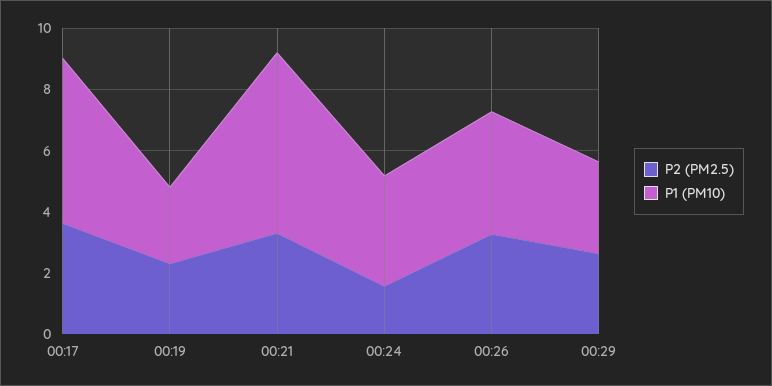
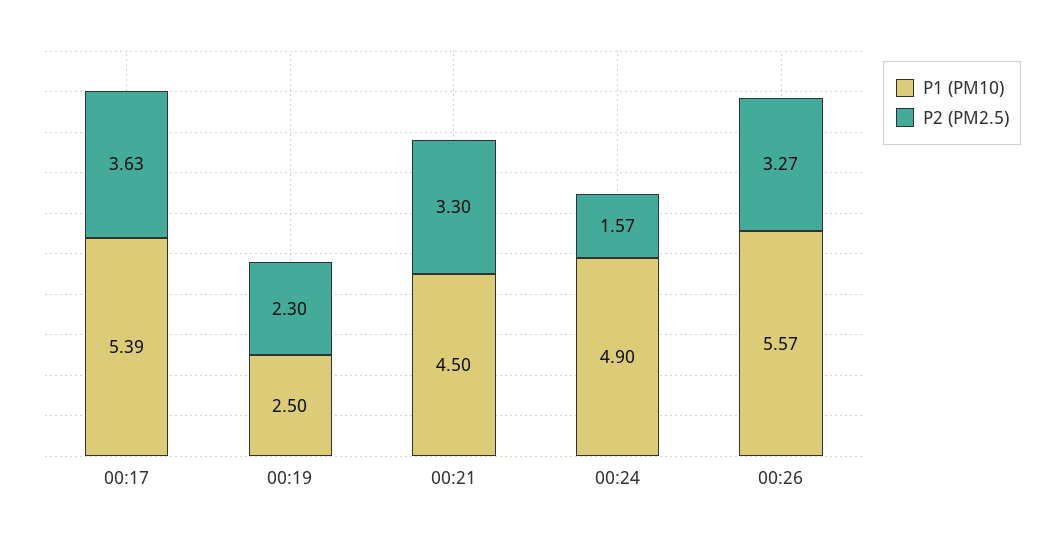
  {
    "P2 (PM2.5)": {
      "00:17": 3.63,
      "00:19": 2.3,
      "00:21": 3.3,
      "00:24": 1.57,
-     "00:26": 3.27,
+     "00:26": 3.27
-     "00:29": 2.5
    },
    "P1 (PM10)": {
      "00:17": 5.39,
      "00:19": 2.5,
-     "00:21": 6,
+     "00:21": 4.5,
-     "00:24": 3.5,
+     "00:24": 4.9,
-     "00:26": 4,
+     "00:26": 5.57
-     "00:29": 3
    }
  }

